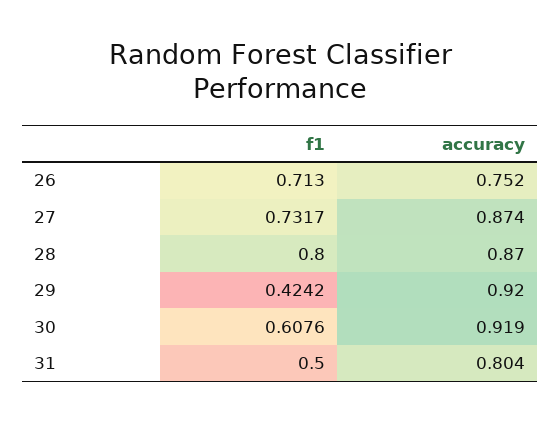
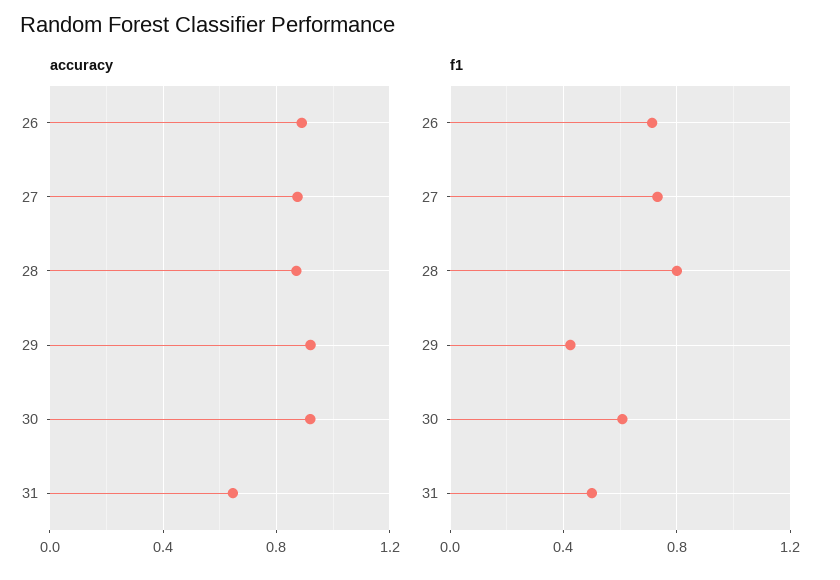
  {
    "f1": {
      "26": 0.713,
      "27": 0.7317,
      "28": 0.8,
      "29": 0.4242,
      "30": 0.6076,
      "31": 0.5
    },
    "accuracy": {
-     "26": 0.752,
+     "26": 0.9,
      "27": 0.874,
      "28": 0.87,
      "29": 0.92,
      "30": 0.919,
-     "31": 0.804
+     "31": 0.65
    }
  }

